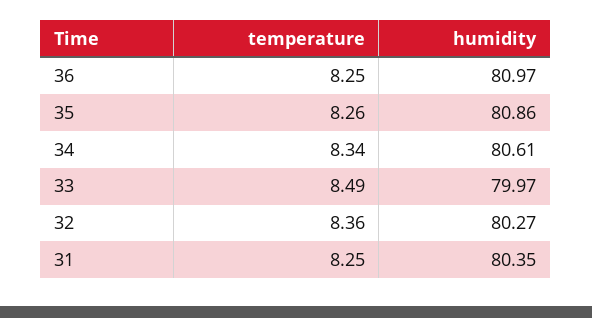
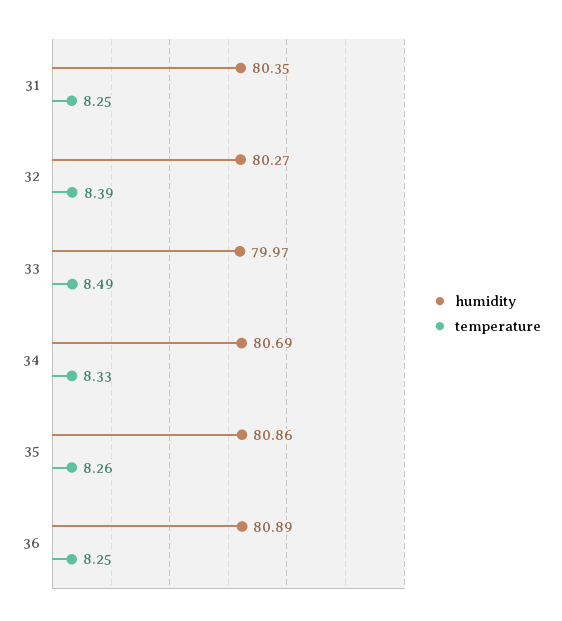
  {
    "temperature": {
      "36": 8.25,
      "35": 8.26,
-     "34": 8.34,
+     "34": 8.33,
      "33": 8.49,
-     "32": 8.36,
+     "32": 8.39,
      "31": 8.25
    },
    "humidity": {
-     "36": 80.97,
+     "36": 80.89,
      "35": 80.86,
-     "34": 80.61,
+     "34": 80.69,
      "33": 79.97,
      "32": 80.27,
      "31": 80.35
    }
  }

